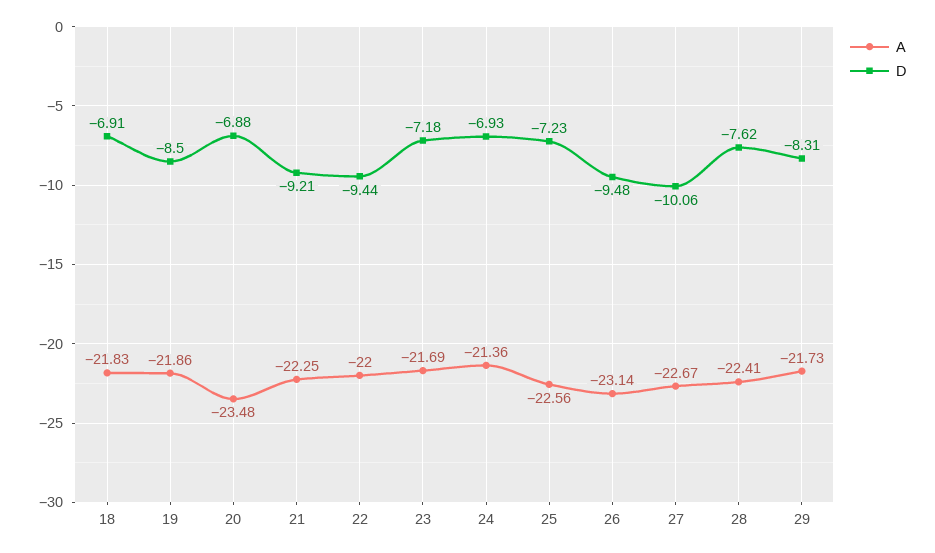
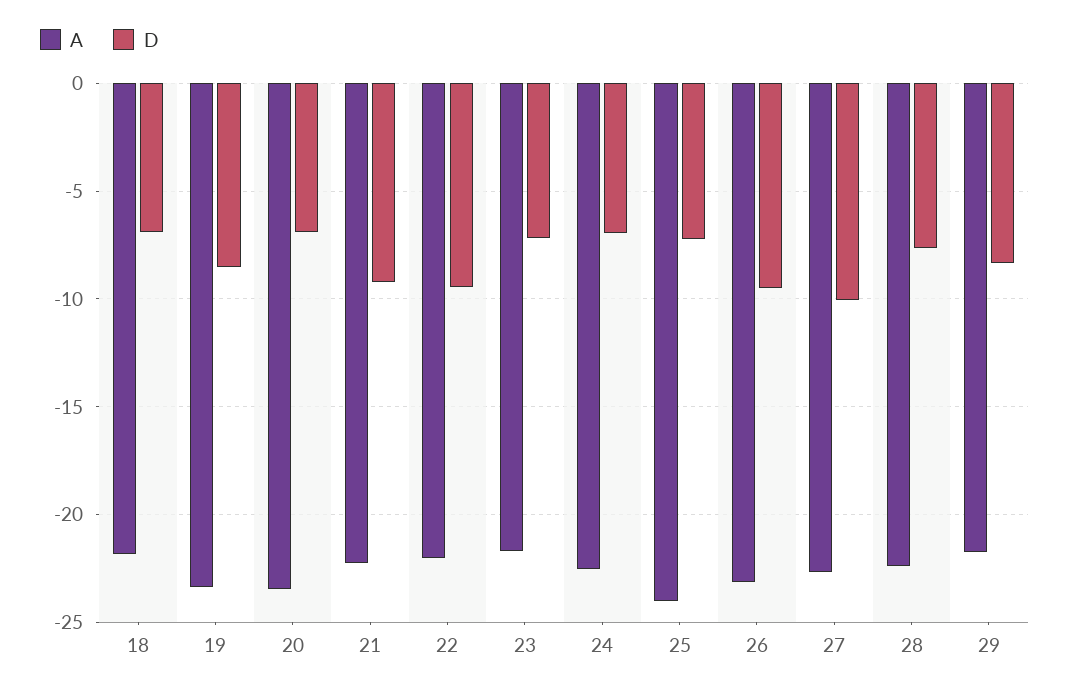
  {
    "A": {
      "18": -21.83,
-     "19": -21.86,
+     "19": -23.5,
      "20": -23.48,
      "21": -22.25,
      "22": -22,
      "23": -21.69,
-     "24": -21.36,
+     "24": -22.5,
-     "25": -22.56,
+     "25": -24,
      "26": -23.14,
      "27": -22.67,
      "28": -22.41,
      "29": -21.73
    },
    "D": {
      "18": -6.91,
      "19": -8.5,
      "20": -6.88,
      "21": -9.21,
      "22": -9.44,
      "23": -7.18,
      "24": -6.93,
      "25": -7.23,
      "26": -9.48,
      "27": -10.06,
      "28": -7.62,
      "29": -8.31
    }
  }

